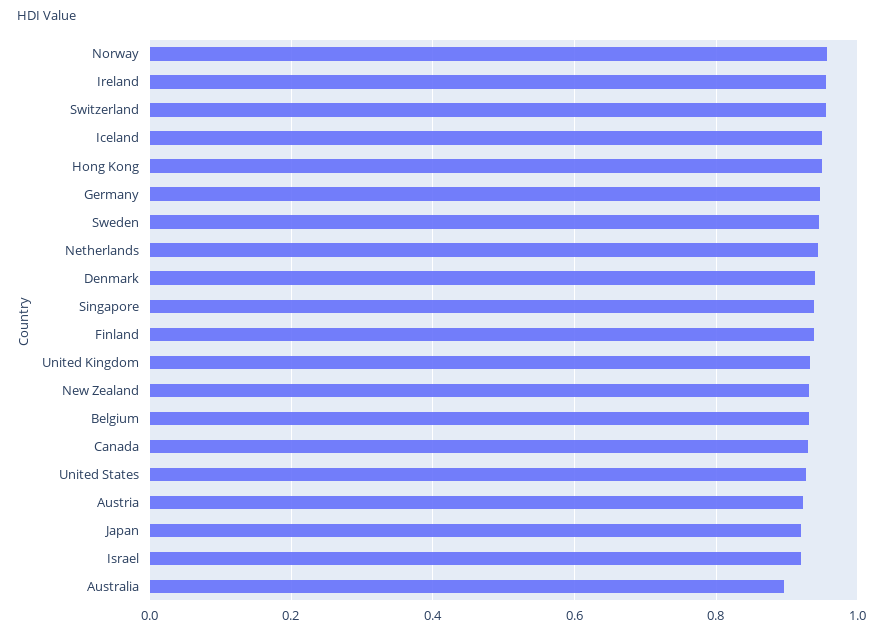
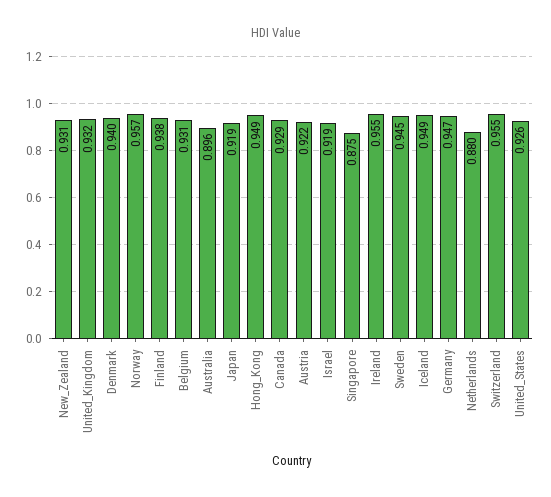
  {
    "Norway": 0.957,
    "Ireland": 0.955,
    "Switzerland": 0.955,
    "Iceland": 0.949,
    "Hong Kong": 0.949,
    "Germany": 0.947,
    "Sweden": 0.945,
-   "Netherlands": 0.94,
+   "Netherlands": 0.88,
    "Denmark": 0.94,
-   "Singapore": 0.94,
+   "Singapore": 0.875,
    "Finland": 0.938,
    "United Kingdom": 0.932,
    "New Zealand": 0.931,
    "Belgium": 0.931,
    "Canada": 0.929,
    "United States": 0.926,
    "Austria": 0.922,
    "Japan": 0.919,
    "Israel": 0.919,
    "Australia": 0.896
  }

